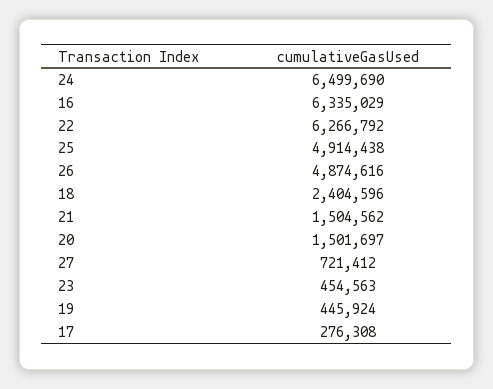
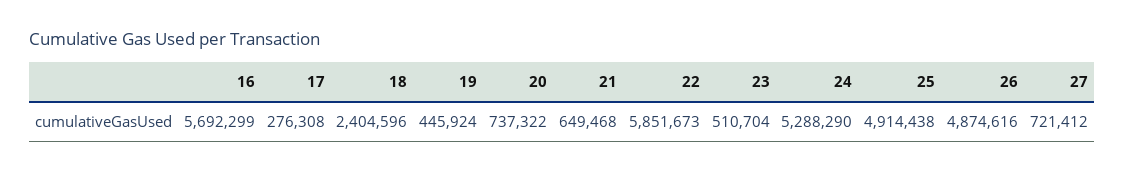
  {
-   "24": 6499690,
+   "24": 5288290,
-   "16": 6335029,
+   "16": 5692299,
-   "22": 6266792,
+   "22": 5851673,
    "25": 4914438,
    "26": 4874616,
    "18": 2404596,
-   "21": 1504562,
+   "21": 649468,
-   "20": 1501697,
+   "20": 737322,
    "27": 721412,
-   "23": 454563,
+   "23": 510704,
    "19": 445924,
    "17": 276308
  }

